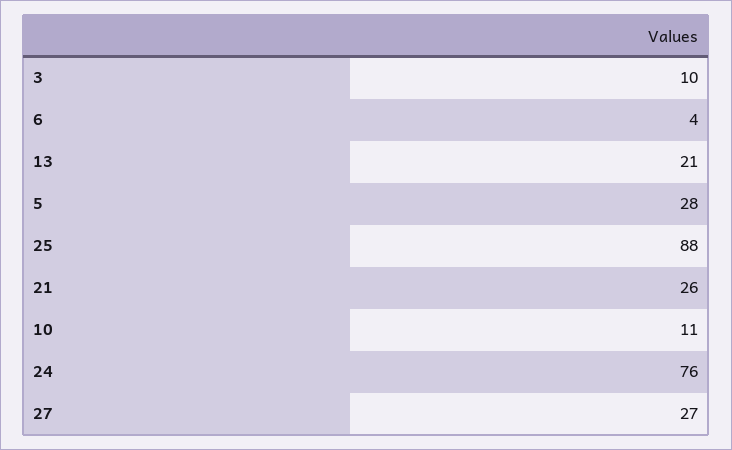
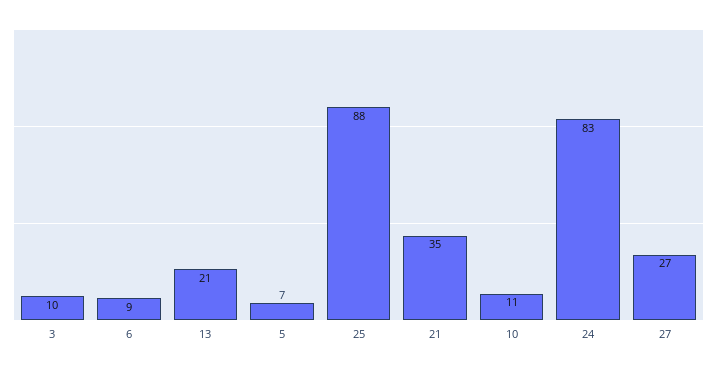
  {
    "3": 10,
-   "6": 4,
+   "6": 9,
    "13": 21,
-   "5": 28,
+   "5": 7,
    "25": 88,
-   "21": 26,
+   "21": 35,
    "10": 11,
-   "24": 76,
+   "24": 83,
    "27": 27
  }

